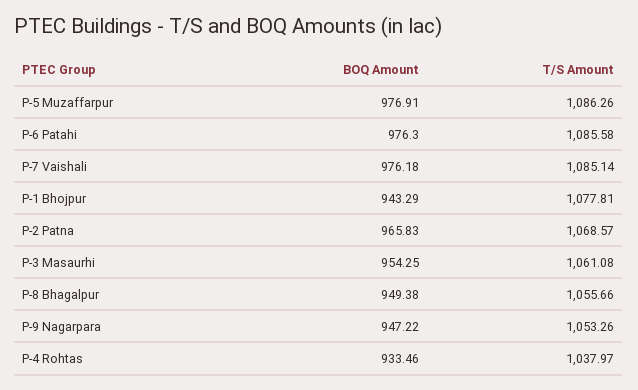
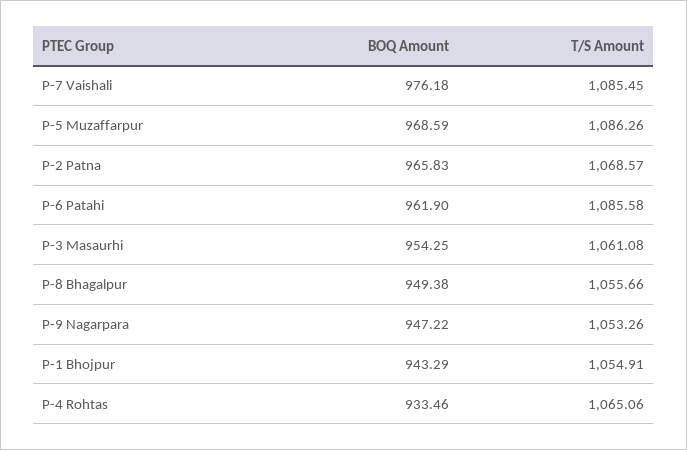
  {
    "BOQ Amount": {
-     "P-5 Muzaffarpur": 976.91,
+     "P-5 Muzaffarpur": 968.59,
-     "P-6 Patahi": 976.3,
+     "P-6 Patahi": 961.9,
      "P-7 Vaishali": 976.18,
      "P-1 Bhojpur": 943.29,
      "P-2 Patna": 965.83,
      "P-3 Masaurhi": 954.25,
      "P-8 Bhagalpur": 949.38,
      "P-9 Nagarpara": 947.22,
      "P-4 Rohtas": 933.46
    },
    "T/S Amount": {
      "P-5 Muzaffarpur": 1086.26,
      "P-6 Patahi": 1085.58,
-     "P-7 Vaishali": 1085.14,
+     "P-7 Vaishali": 1085.45,
-     "P-1 Bhojpur": 1077.81,
+     "P-1 Bhojpur": 1054.91,
      "P-2 Patna": 1068.57,
      "P-3 Masaurhi": 1061.08,
      "P-8 Bhagalpur": 1055.66,
      "P-9 Nagarpara": 1053.26,
-     "P-4 Rohtas": 1037.97
+     "P-4 Rohtas": 1065.06
    }
  }

